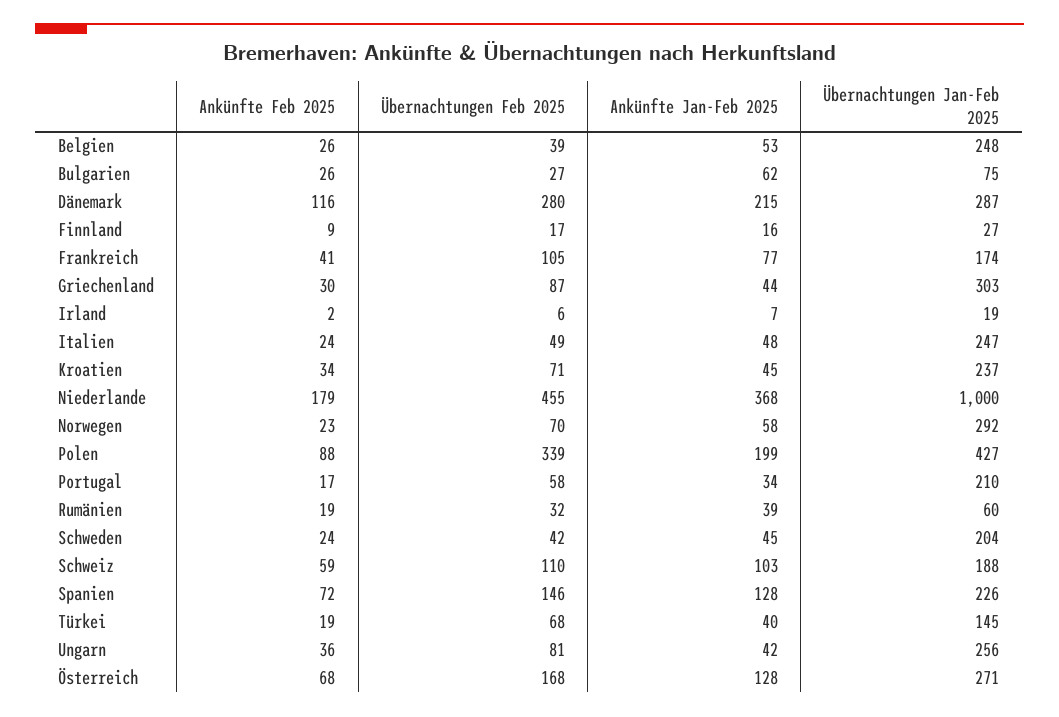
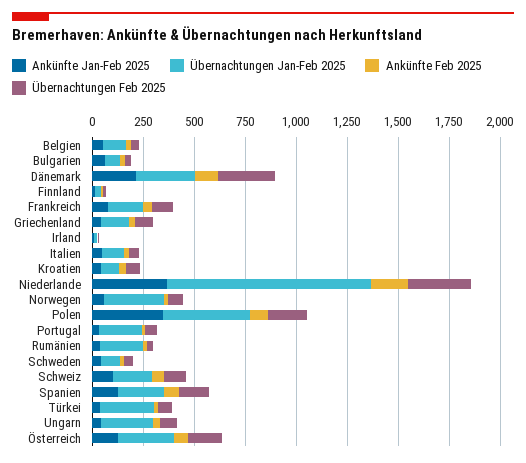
  {
    "Ankünfte Feb 2025": {
      "Belgien": 26,
      "Bulgarien": 26,
      "Dänemark": 116,
      "Finnland": 9,
      "Frankreich": 41,
      "Griechenland": 30,
      "Irland": 2,
      "Italien": 24,
      "Kroatien": 34,
      "Niederlande": 179,
      "Norwegen": 23,
      "Polen": 88,
      "Portugal": 17,
      "Rumänien": 19,
      "Schweden": 24,
      "Schweiz": 59,
      "Spanien": 72,
      "Türkei": 19,
      "Ungarn": 36,
      "Österreich": 68
    },
    "Übernachtungen Feb 2025": {
      "Belgien": 39,
      "Bulgarien": 27,
      "Dänemark": 280,
      "Finnland": 17,
      "Frankreich": 105,
      "Griechenland": 87,
      "Irland": 6,
      "Italien": 49,
      "Kroatien": 71,
-     "Niederlande": 455,
+     "Niederlande": 300,
      "Norwegen": 70,
-     "Polen": 339,
+     "Polen": 200,
      "Portugal": 58,
      "Rumänien": 32,
      "Schweden": 42,
      "Schweiz": 110,
      "Spanien": 146,
      "Türkei": 68,
      "Ungarn": 81,
      "Österreich": 168
    },
    "Ankünfte Jan-Feb 2025": {
      "Belgien": 53,
      "Bulgarien": 62,
      "Dänemark": 215,
      "Finnland": 16,
      "Frankreich": 77,
      "Griechenland": 44,
      "Irland": 7,
      "Italien": 48,
      "Kroatien": 45,
      "Niederlande": 368,
      "Norwegen": 58,
-     "Polen": 199,
+     "Polen": 350,
      "Portugal": 34,
      "Rumänien": 39,
      "Schweden": 45,
      "Schweiz": 103,
      "Spanien": 128,
      "Türkei": 40,
      "Ungarn": 42,
      "Österreich": 128
    },
    "Übernachtungen Jan-Feb 2025": {
-     "Belgien": 248,
+     "Belgien": 100,
      "Bulgarien": 75,
      "Dänemark": 287,
      "Finnland": 27,
      "Frankreich": 174,
-     "Griechenland": 303,
+     "Griechenland": 150,
      "Irland": 19,
-     "Italien": 247,
+     "Italien": 100,
-     "Kroatien": 237,
+     "Kroatien": 100,
      "Niederlande": 1000,
      "Norwegen": 292,
      "Polen": 427,
      "Portugal": 210,
-     "Rumänien": 60,
+     "Rumänien": 200,
-     "Schweden": 204,
+     "Schweden": 100,
      "Schweiz": 188,
      "Spanien": 226,
-     "Türkei": 145,
+     "Türkei": 250,
      "Ungarn": 256,
      "Österreich": 271
    }
  }

